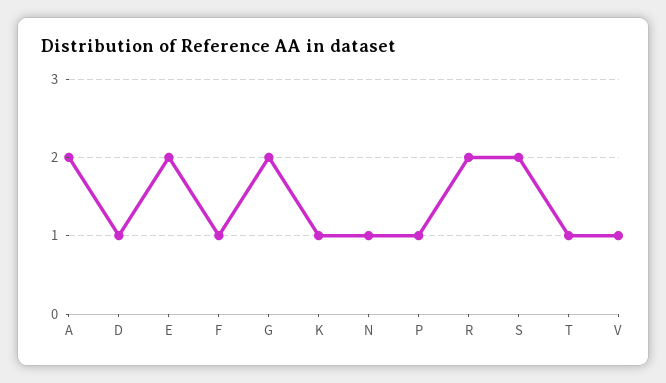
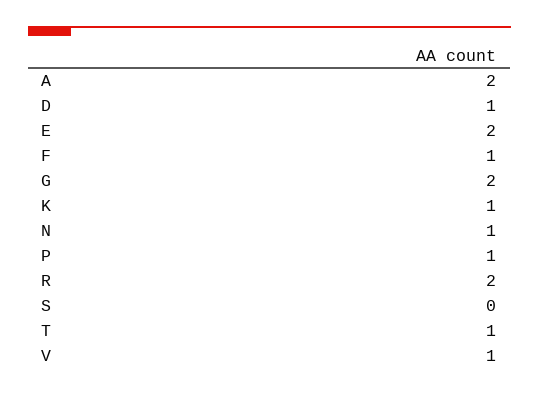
  {
    "A": 2,
    "D": 1,
    "E": 2,
    "F": 1,
    "G": 2,
    "K": 1,
    "N": 1,
    "P": 1,
    "R": 2,
-   "S": 2,
+   "S": 0,
    "T": 1,
    "V": 1
  }

